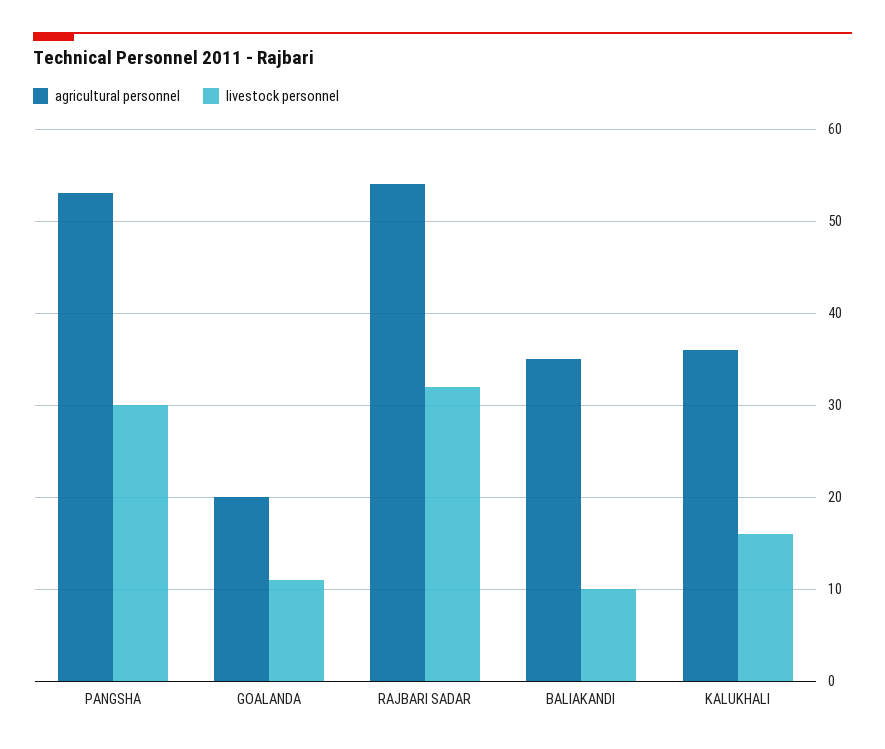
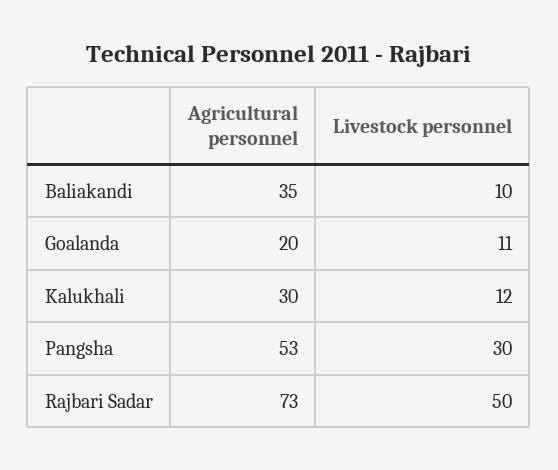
  {
    "agricultural personnel": {
      "PANGSHA": 53,
      "GOALANDA": 20,
-     "RAJBARI SADAR": 54,
+     "RAJBARI SADAR": 73,
      "BALIAKANDI": 35,
-     "KALUKHALI": 36
+     "KALUKHALI": 30
    },
    "livestock personnel": {
      "PANGSHA": 30,
      "GOALANDA": 11,
-     "RAJBARI SADAR": 32,
+     "RAJBARI SADAR": 50,
      "BALIAKANDI": 10,
-     "KALUKHALI": 16
+     "KALUKHALI": 12
    }
  }

